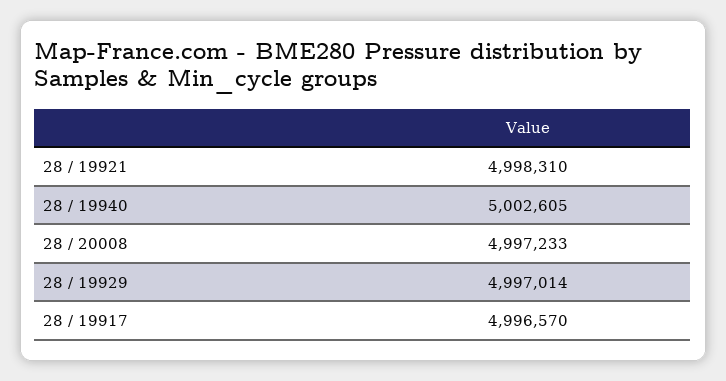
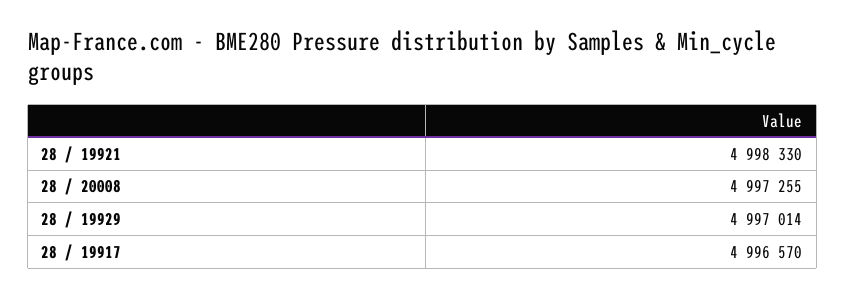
  {
-   "28 / 19921": 4998310,
+   "28 / 19921": 4998330,
-   "28 / 19940": 5002605,
-   "28 / 20008": 4997233,
+   "28 / 20008": 4997255,
    "28 / 19929": 4997014,
    "28 / 19917": 4996570
  }

